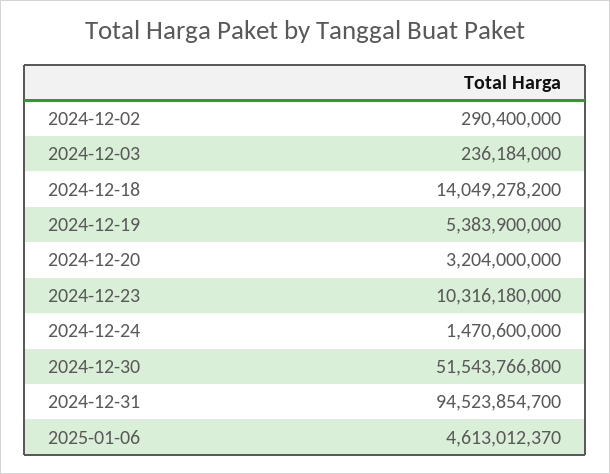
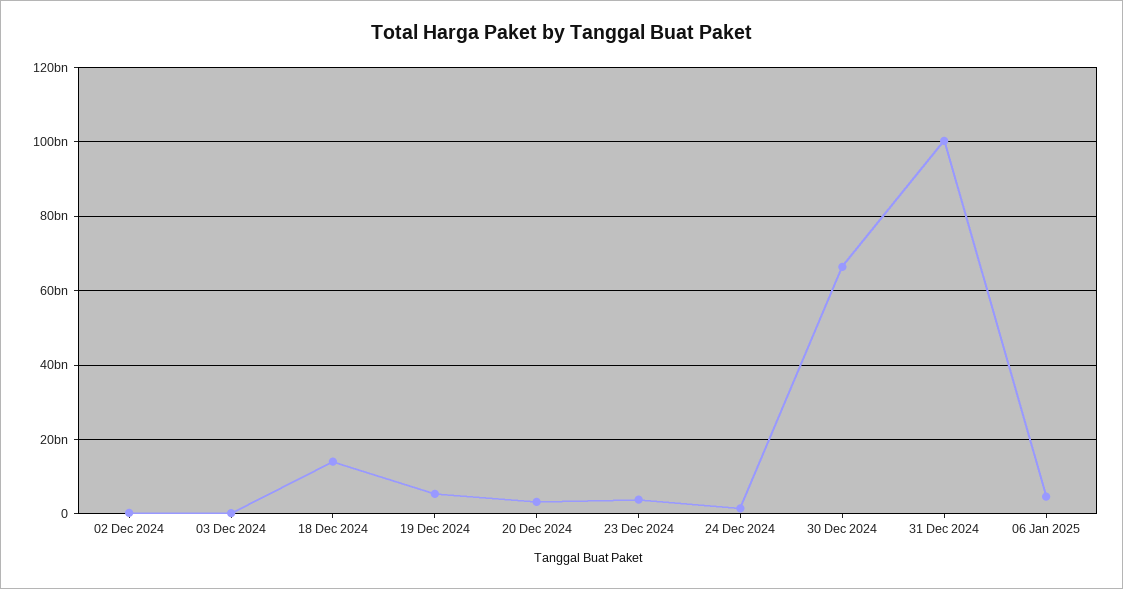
  {
    "2024-12-02": 290400000,
    "2024-12-03": 236184000,
    "2024-12-18": 14049278200,
    "2024-12-19": 5383900000,
    "2024-12-20": 3204000000,
-   "2024-12-23": 10316180000,
+   "2024-12-23": 4000000000,
    "2024-12-24": 1470600000,
-   "2024-12-30": 51543766800,
+   "2024-12-30": 66000000000,
-   "2024-12-31": 94523854700,
+   "2024-12-31": 100000000000,
    "2025-01-06": 4613012370
  }

